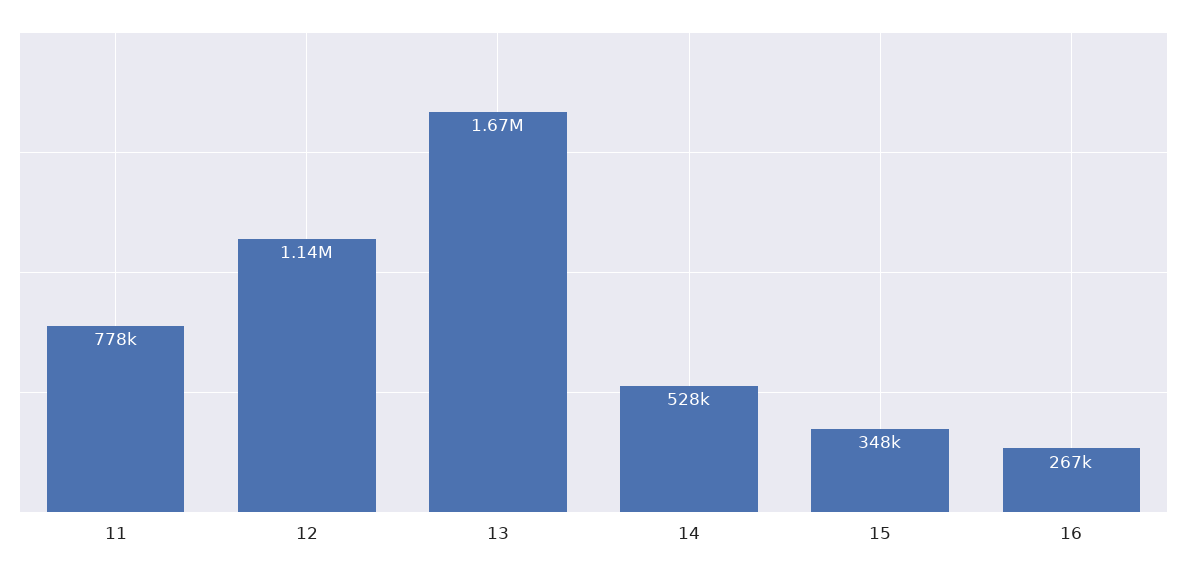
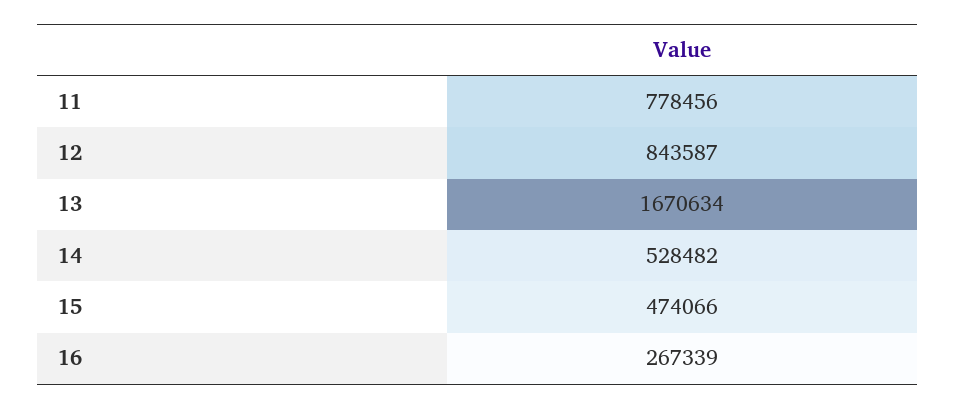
  {
    "11": 778456,
-   "12": 1140000,
+   "12": 843587,
    "13": 1670634,
    "14": 528482,
-   "15": 348000,
+   "15": 474066,
    "16": 267339
  }

